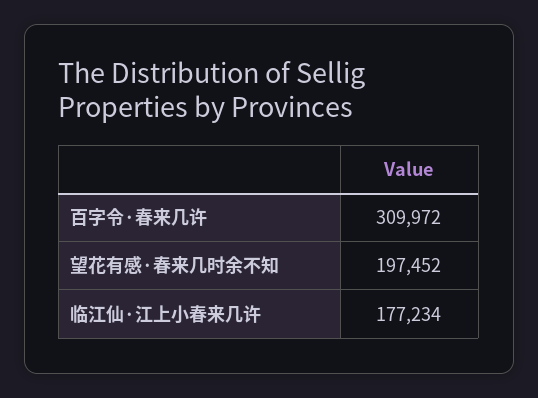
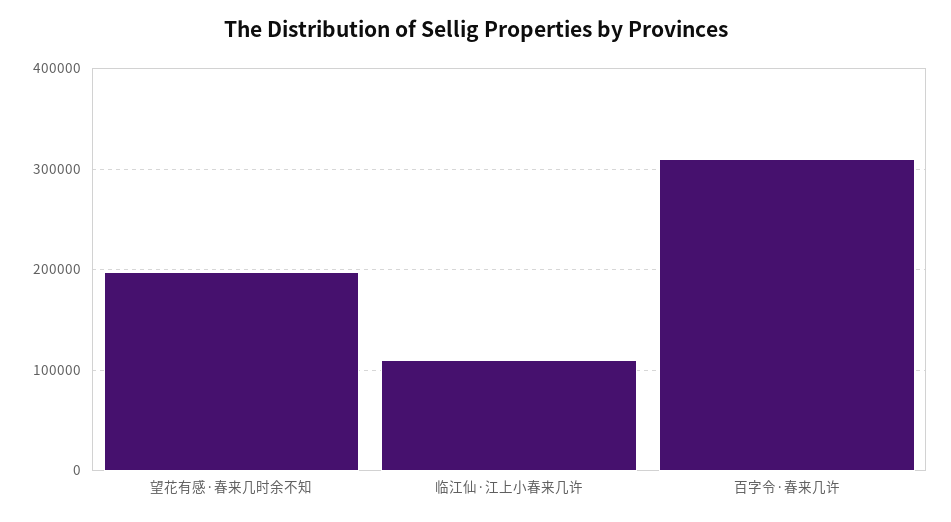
  {
    "百字令·春来几许": 309972,
    "望花有感·春来几时余不知": 197452,
-   "临江仙·江上小春来几许": 177234
+   "临江仙·江上小春来几许": 110000
  }

